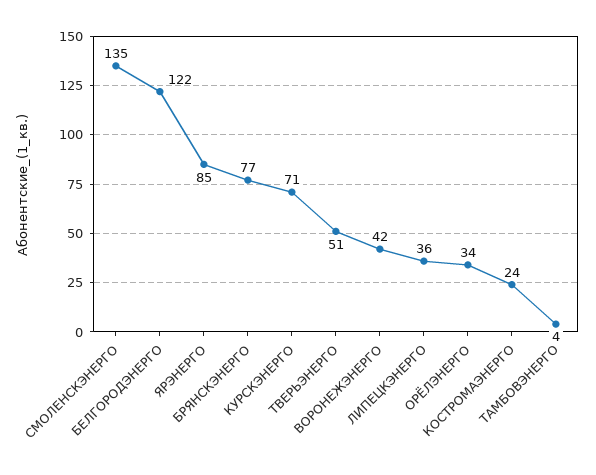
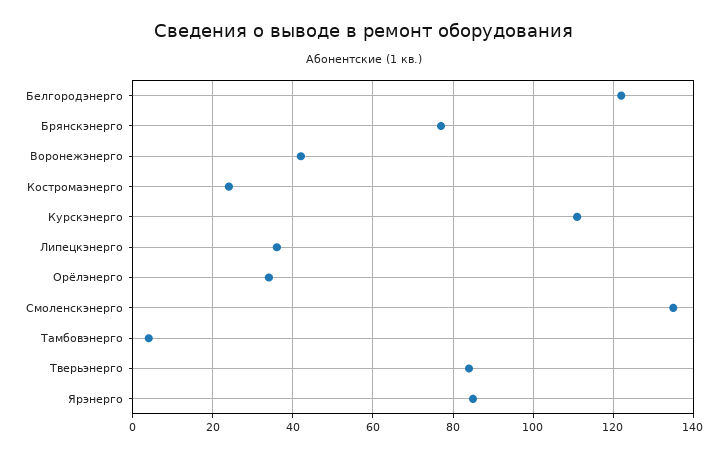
  {
    "СМОЛЕНСКЭНЕРГО": 135,
    "БЕЛГОРОДЭНЕРГО": 122,
    "ЯРЭНЕРГО": 85,
    "БРЯНСКЭНЕРГО": 77,
-   "КУРСКЭНЕРГО": 71,
+   "КУРСКЭНЕРГО": 110,
-   "ТВЕРЬЭНЕРГО": 51,
+   "ТВЕРЬЭНЕРГО": 85,
    "ВОРОНЕЖЭНЕРГО": 42,
    "ЛИПЕЦКЭНЕРГО": 36,
    "ОРЁЛЭНЕРГО": 34,
    "КОСТРОМАЭНЕРГО": 24,
    "ТАМБОВЭНЕРГО": 4
  }

